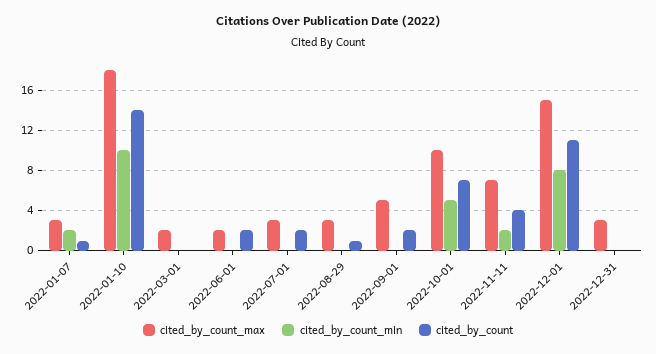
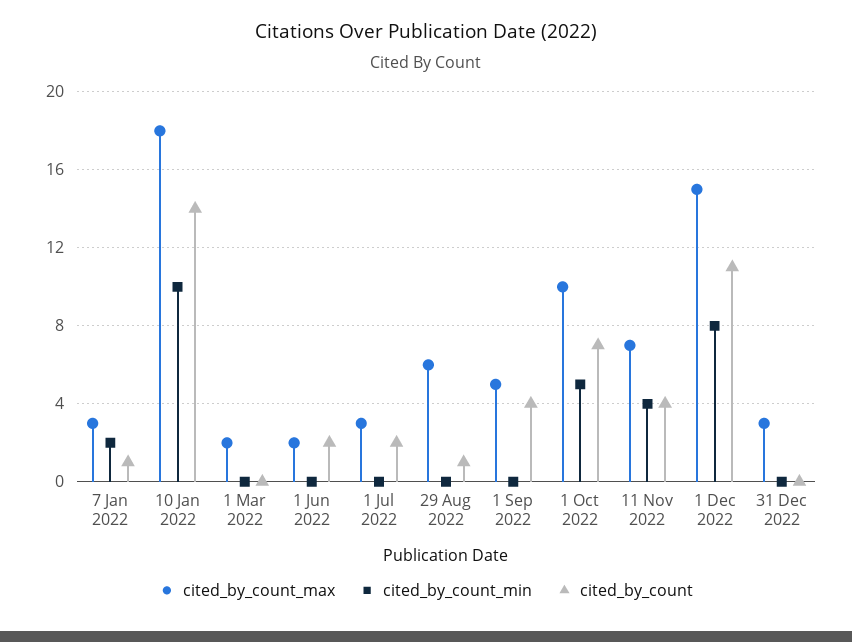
  {
    "cited_by_count_max": {
      "2022-01-07": 3,
      "2022-01-10": 18,
      "2022-03-01": 2,
      "2022-06-01": 2,
      "2022-07-01": 3,
-     "2022-08-29": 3,
+     "2022-08-29": 6,
      "2022-09-01": 5,
      "2022-10-01": 10,
      "2022-11-11": 7,
      "2022-12-01": 15,
      "2022-12-31": 3
    },
    "cited_by_count_min": {
      "2022-01-07": 2,
      "2022-01-10": 10,
      "2022-03-01": 0,
      "2022-06-01": 0,
      "2022-07-01": 0,
      "2022-08-29": 0,
      "2022-09-01": 0,
      "2022-10-01": 5,
-     "2022-11-11": 2,
+     "2022-11-11": 4,
      "2022-12-01": 8,
      "2022-12-31": 0
    },
    "cited_by_count": {
      "2022-01-07": 1,
      "2022-01-10": 14,
      "2022-03-01": 0,
      "2022-06-01": 2,
      "2022-07-01": 2,
      "2022-08-29": 1,
-     "2022-09-01": 2,
+     "2022-09-01": 4,
      "2022-10-01": 7,
      "2022-11-11": 4,
      "2022-12-01": 11,
      "2022-12-31": 0
    }
  }

